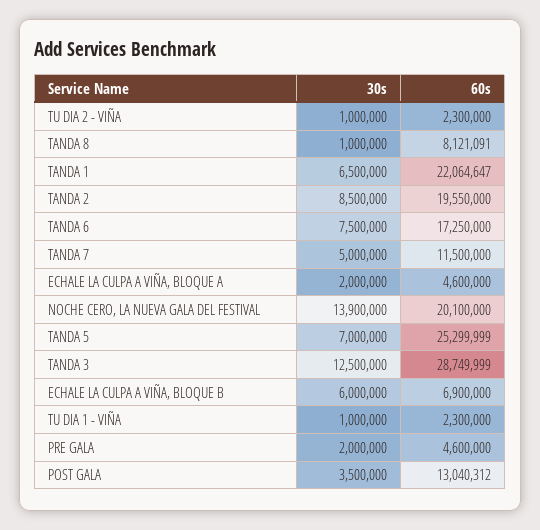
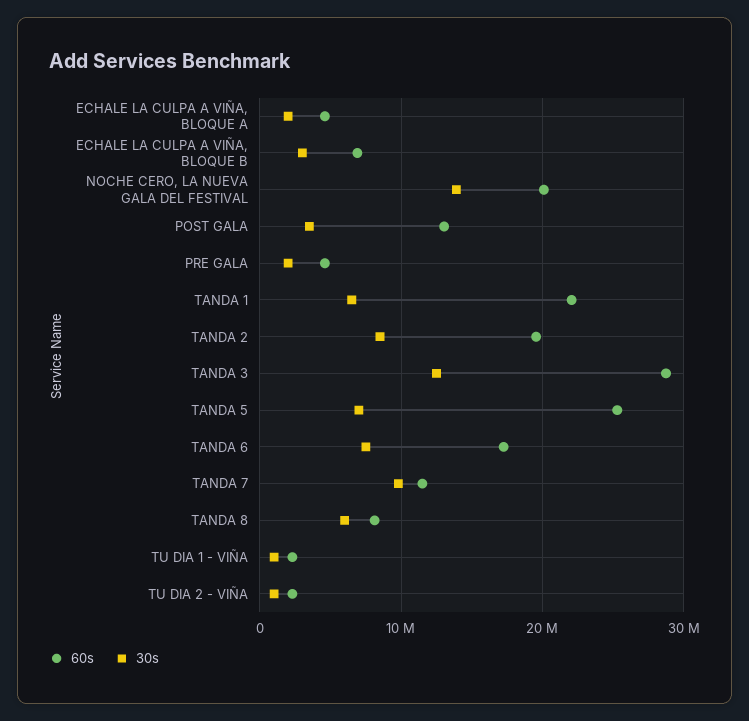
  {
    "30s": {
      "TU DIA 2 - VIÑA": 1000000,
-     "TANDA 8": 1000000,
+     "TANDA 8": 6000000,
      "TANDA 1": 6500000,
      "TANDA 2": 8500000,
      "TANDA 6": 7500000,
-     "TANDA 7": 5000000,
+     "TANDA 7": 10000000,
      "ECHALE LA CULPA A VIÑA, BLOQUE A": 2000000,
      "NOCHE CERO, LA NUEVA GALA DEL FESTIVAL": 13900000,
      "TANDA 5": 7000000,
      "TANDA 3": 12500000,
-     "ECHALE LA CULPA A VIÑA, BLOQUE B": 6000000,
+     "ECHALE LA CULPA A VIÑA, BLOQUE B": 3000000,
      "TU DIA 1 - VIÑA": 1000000,
      "PRE GALA": 2000000,
      "POST GALA": 3500000
    },
    "60s": {
      "TU DIA 2 - VIÑA": 2300000,
      "TANDA 8": 8121091,
      "TANDA 1": 22064647,
      "TANDA 2": 19550000,
      "TANDA 6": 17250000,
      "TANDA 7": 11500000,
      "ECHALE LA CULPA A VIÑA, BLOQUE A": 4600000,
      "NOCHE CERO, LA NUEVA GALA DEL FESTIVAL": 20100000,
      "TANDA 5": 25299999,
      "TANDA 3": 28749999,
      "ECHALE LA CULPA A VIÑA, BLOQUE B": 6900000,
      "TU DIA 1 - VIÑA": 2300000,
      "PRE GALA": 4600000,
      "POST GALA": 13040312
    }
  }

